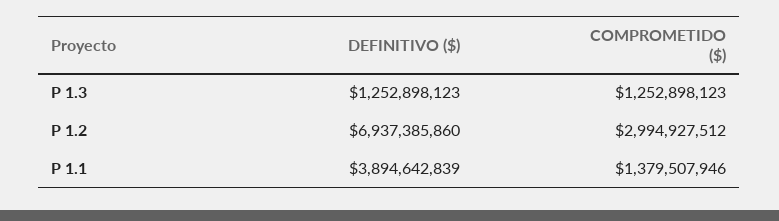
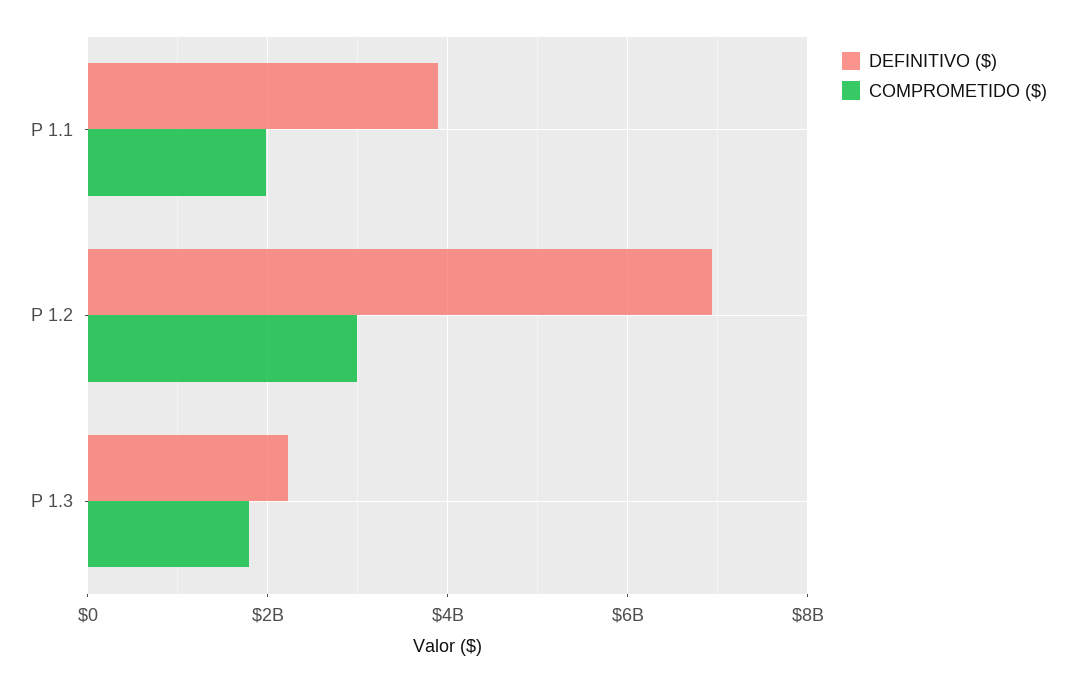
  {
    "DEFINITIVO ($)": {
-     "P 1.3": 1252898123,
+     "P 1.3": 2200000000,
      "P 1.2": 6937385860,
      "P 1.1": 3894642839
    },
    "COMPROMETIDO ($)": {
-     "P 1.3": 1252898123,
+     "P 1.3": 1800000000,
      "P 1.2": 2994927512,
-     "P 1.1": 1379507946
+     "P 1.1": 2000000000
    }
  }

